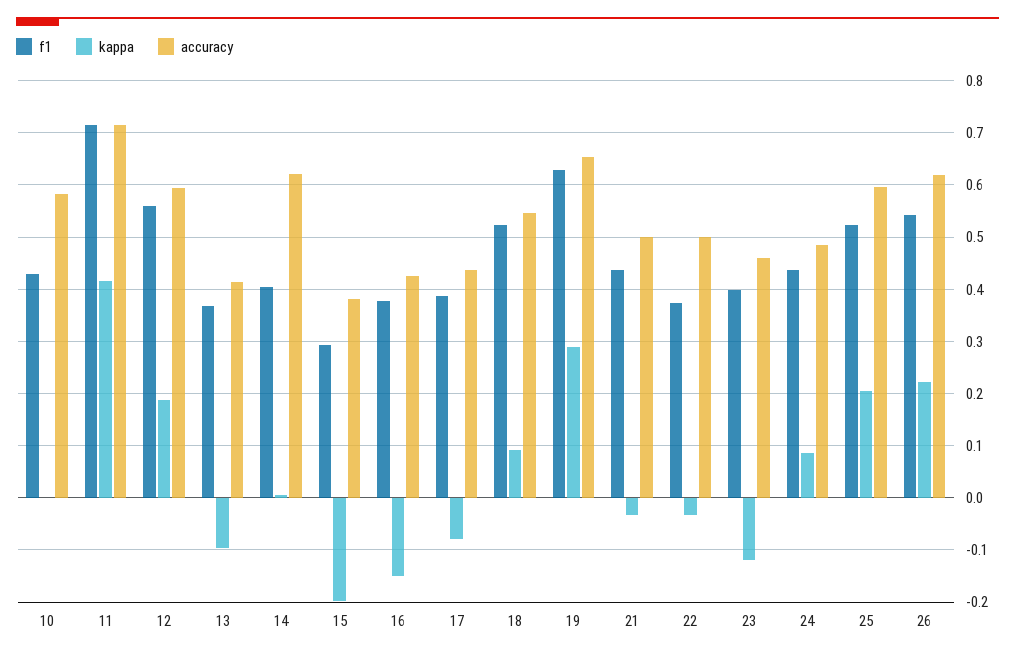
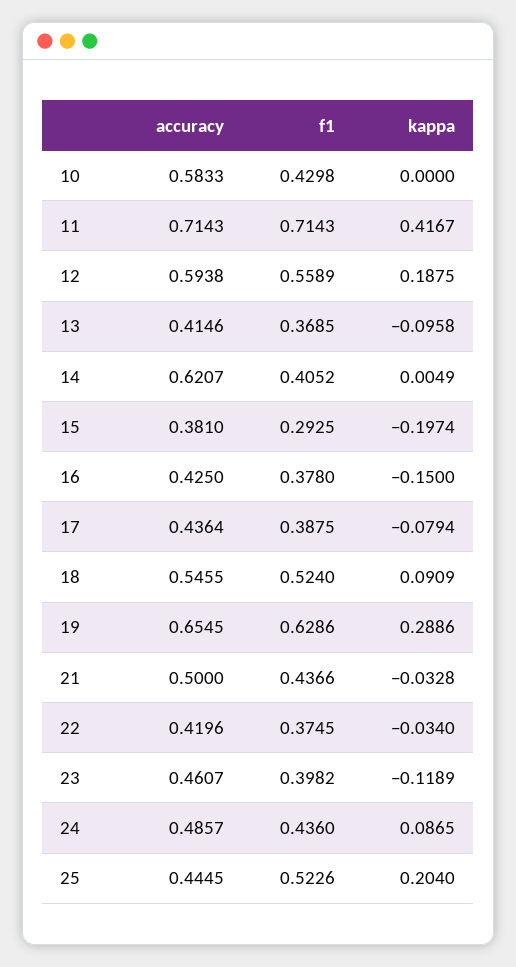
  {
    "f1": {
      "10": 0.4298,
      "11": 0.7143,
      "12": 0.5589,
      "13": 0.3685,
      "14": 0.4052,
      "15": 0.2925,
      "16": 0.378,
      "17": 0.3875,
      "18": 0.524,
      "19": 0.6286,
      "21": 0.4366,
      "22": 0.3745,
      "23": 0.3982,
      "24": 0.436,
-     "25": 0.5226,
+     "25": 0.5226
-     "26": 0.54
    },
    "kappa": {
      "10": 0,
      "11": 0.4167,
      "12": 0.1875,
      "13": -0.0958,
      "14": 0.0049,
      "15": -0.1974,
      "16": -0.15,
      "17": -0.0794,
      "18": 0.0909,
      "19": 0.2886,
      "21": -0.0328,
      "22": -0.034,
      "23": -0.1189,
      "24": 0.0865,
-     "25": 0.204,
+     "25": 0.204
-     "26": 0.22
    },
    "accuracy": {
      "10": 0.5833,
      "11": 0.7143,
      "12": 0.5938,
      "13": 0.4146,
      "14": 0.6207,
      "15": 0.381,
      "16": 0.425,
      "17": 0.4364,
      "18": 0.5455,
      "19": 0.6545,
      "21": 0.5,
-     "22": 0.5,
+     "22": 0.4196,
      "23": 0.4607,
      "24": 0.4857,
-     "25": 0.6,
+     "25": 0.4445
-     "26": 0.62
    }
  }

